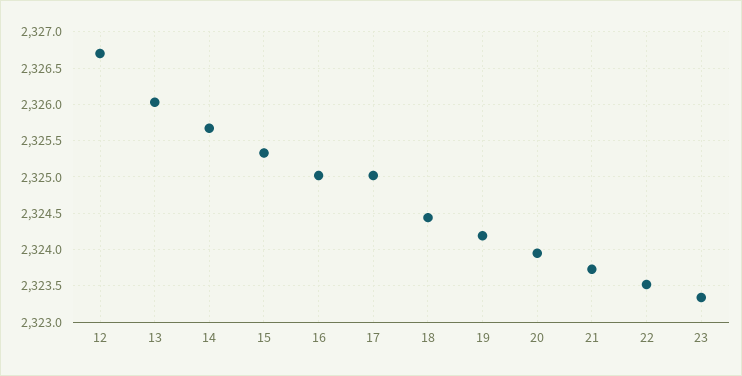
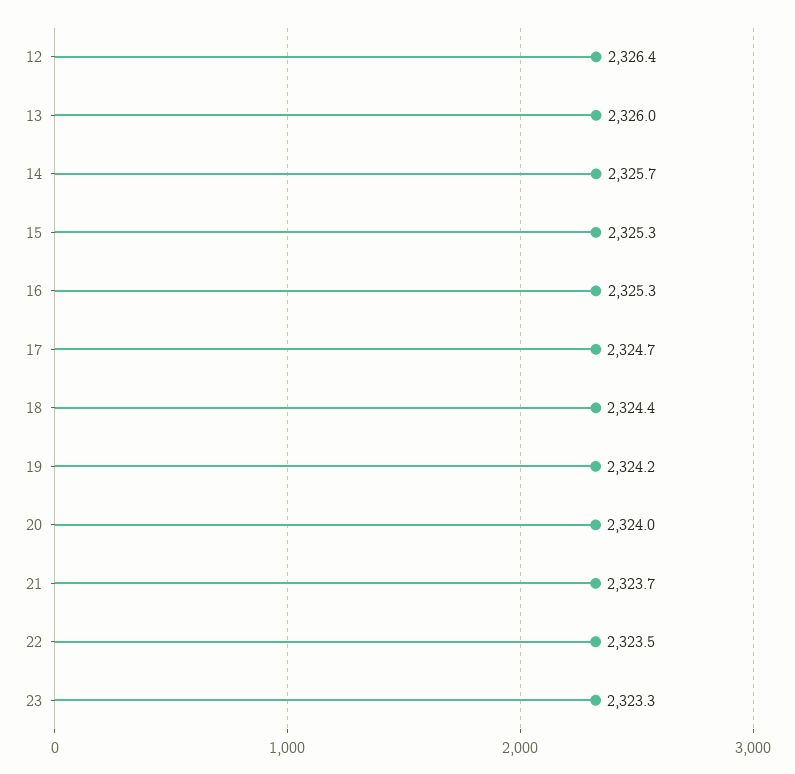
  {
-   "12": 2326.7,
+   "12": 2326.4,
    "13": 2326,
    "14": 2325.7,
    "15": 2325.3,
-   "16": 2325,
+   "16": 2325.3,
-   "17": 2325,
+   "17": 2324.7,
    "18": 2324.4,
    "19": 2324.2,
    "20": 2324,
    "21": 2323.7,
    "22": 2323.5,
    "23": 2323.3
  }

